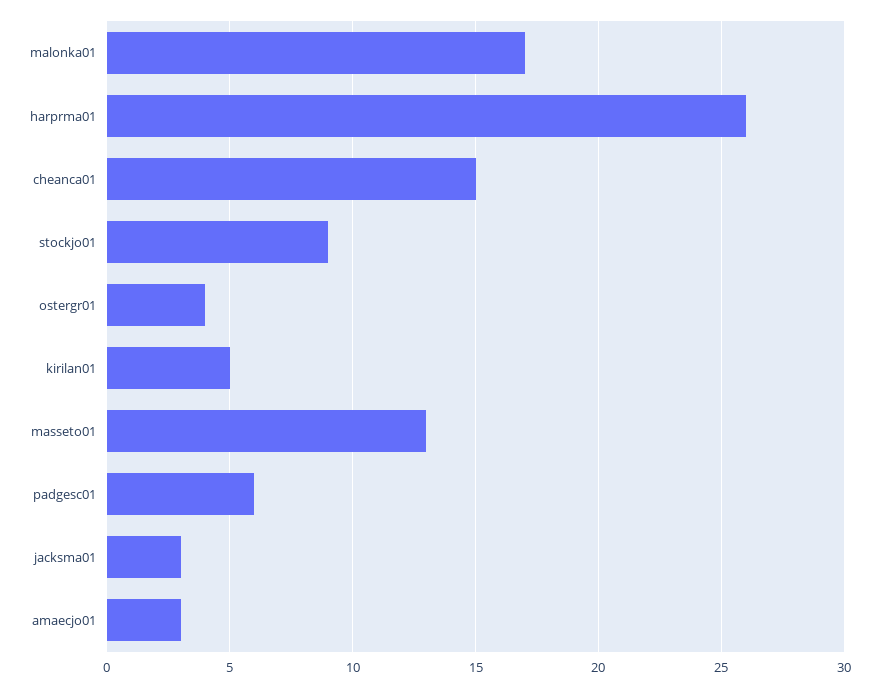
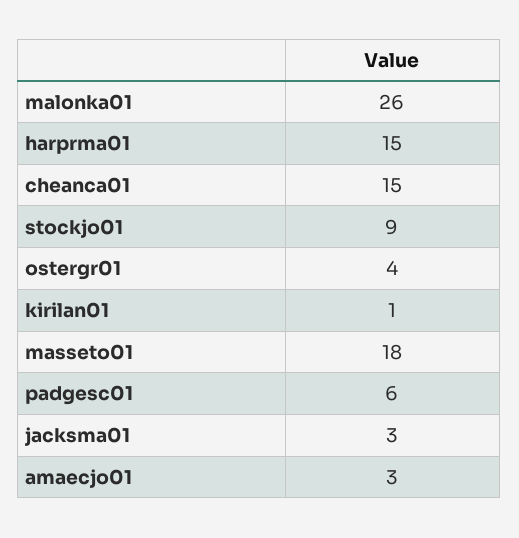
  {
-   "malonka01": 17,
+   "malonka01": 26,
-   "harprma01": 26,
+   "harprma01": 15,
    "cheanca01": 15,
    "stockjo01": 9,
    "ostergr01": 4,
-   "kirilan01": 5,
+   "kirilan01": 1,
-   "masseto01": 13,
+   "masseto01": 18,
    "padgesc01": 6,
    "jacksma01": 3,
    "amaecjo01": 3
  }

